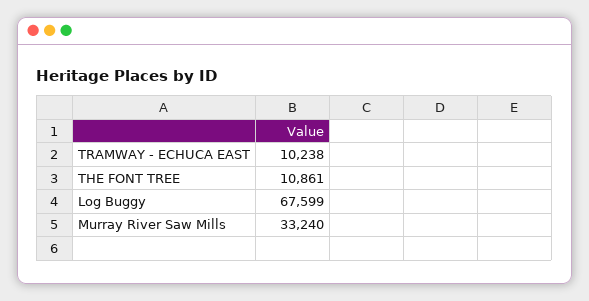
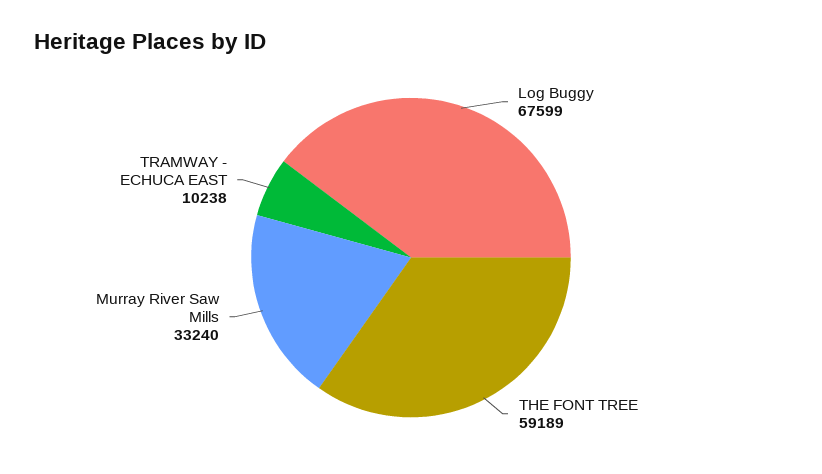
  {
    "TRAMWAY - ECHUCA EAST": 10238,
-   "THE FONT TREE": 10861,
+   "THE FONT TREE": 59189,
    "Log Buggy": 67599,
    "Murray River Saw Mills": 33240
  }

